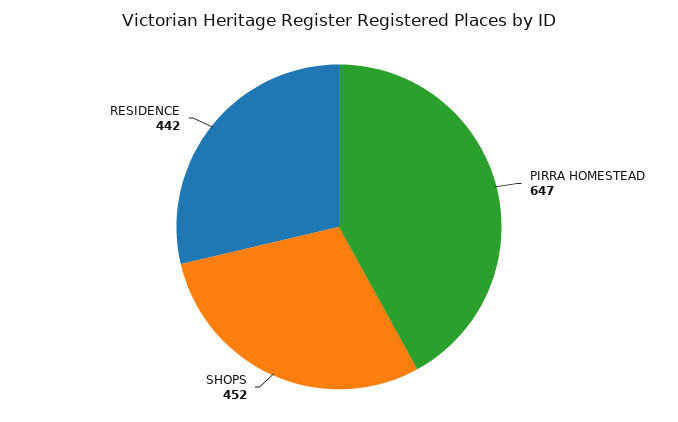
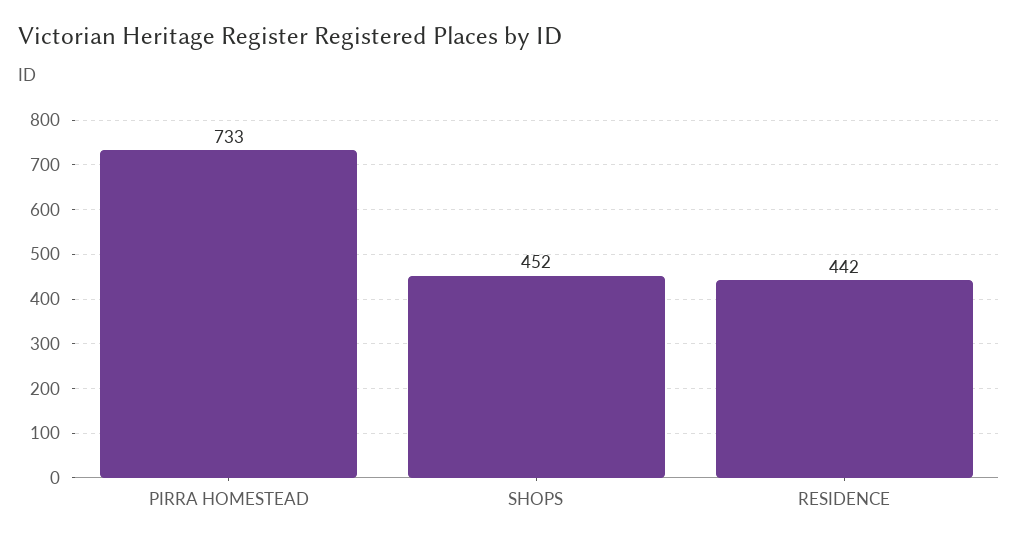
  {
-   "PIRRA HOMESTEAD": 647,
+   "PIRRA HOMESTEAD": 733,
    "SHOPS": 452,
    "RESIDENCE": 442
  }

